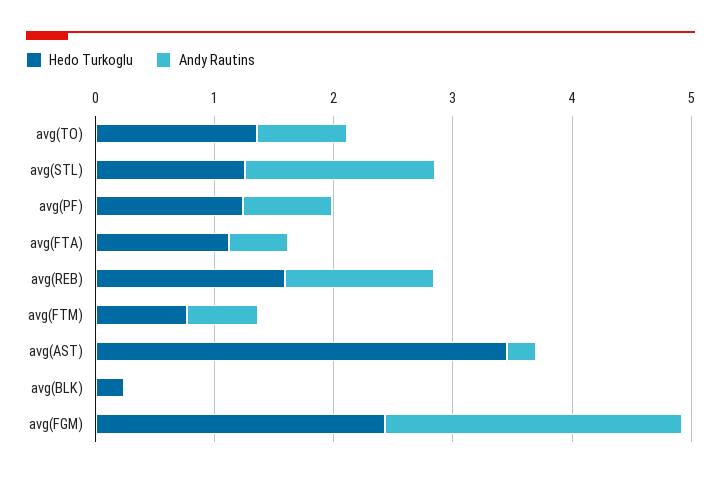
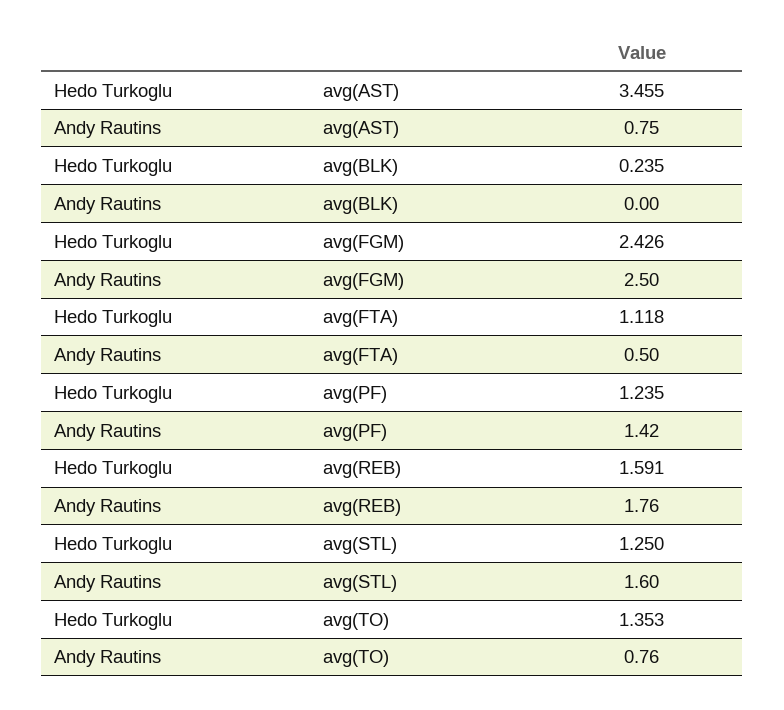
  {
    "Hedo Turkoglu": {
      "avg(TO)": 1.353,
      "avg(STL)": 1.25,
      "avg(PF)": 1.235,
      "avg(FTA)": 1.118,
      "avg(REB)": 1.591,
-     "avg(FTM)": 0.8,
      "avg(AST)": 3.455,
      "avg(BLK)": 0.235,
      "avg(FGM)": 2.426
    },
    "Andy Rautins": {
      "avg(TO)": 0.76,
      "avg(STL)": 1.6,
-     "avg(PF)": 0.8,
+     "avg(PF)": 1.42,
      "avg(FTA)": 0.5,
-     "avg(REB)": 1.2,
+     "avg(REB)": 1.76,
-     "avg(FTM)": 0.6,
-     "avg(AST)": 0.2,
+     "avg(AST)": 0.75,
      "avg(BLK)": 0,
      "avg(FGM)": 2.5
    }
  }

